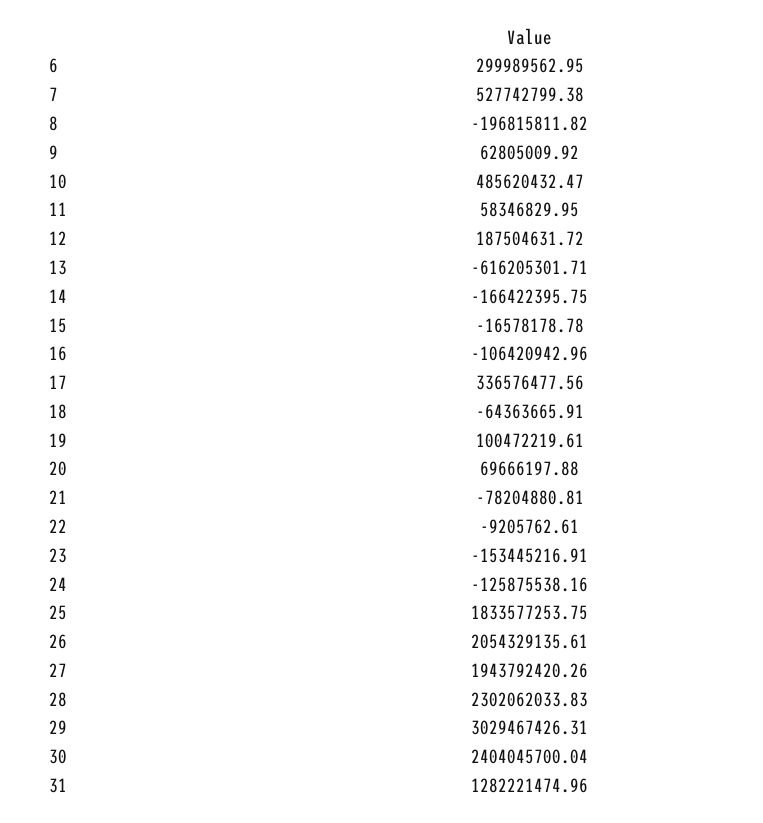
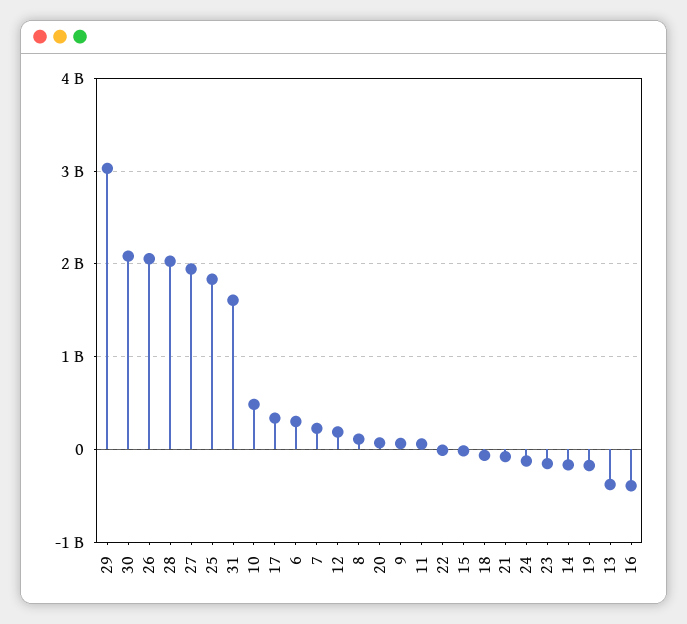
  {
    "6": 299989562.95,
-   "7": 527742799.38,
+   "7": 200000000,
-   "8": -196815811.82,
+   "8": 100000000,
    "9": 62805009.92,
    "10": 485620432.47,
    "11": 58346829.95,
    "12": 187504631.72,
-   "13": -616205301.71,
+   "13": -400000000,
    "14": -166422395.75,
    "15": -16578178.78,
-   "16": -106420942.96,
+   "16": -400000000,
    "17": 336576477.56,
    "18": -64363665.91,
-   "19": 100472219.61,
+   "19": -200000000,
    "20": 69666197.88,
    "21": -78204880.81,
    "22": -9205762.61,
    "23": -153445216.91,
    "24": -125875538.16,
    "25": 1833577253.75,
    "26": 2054329135.61,
    "27": 1943792420.26,
-   "28": 2302062033.83,
+   "28": 2000000000,
    "29": 3029467426.31,
-   "30": 2404045700.04,
+   "30": 2100000000,
-   "31": 1282221474.96
+   "31": 1600000000
  }

